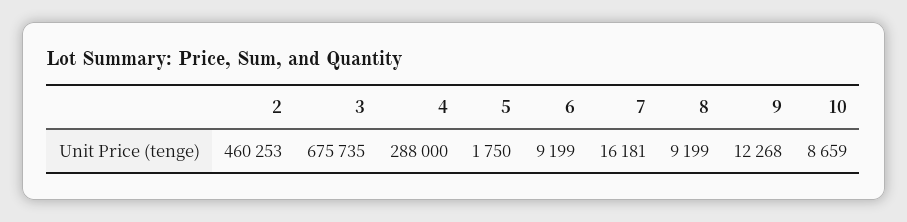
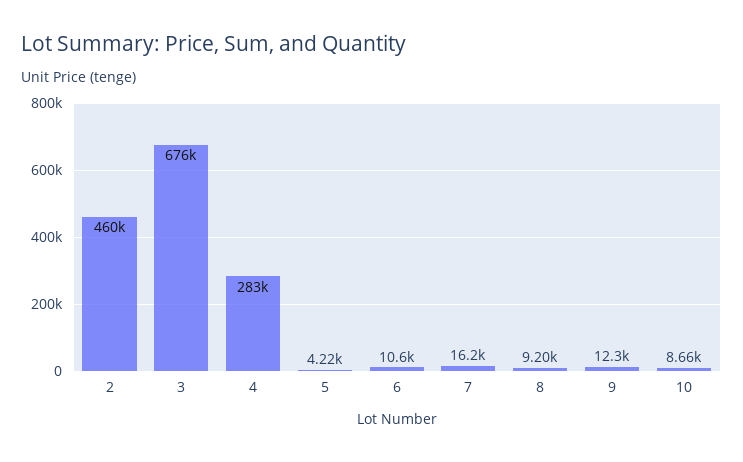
  {
    "2": 460253,
    "3": 675735,
-   "4": 288000,
+   "4": 283000,
-   "5": 1750,
+   "5": 4220,
-   "6": 9199,
+   "6": 10600,
    "7": 16181,
    "8": 9199,
    "9": 12268,
    "10": 8659
  }

